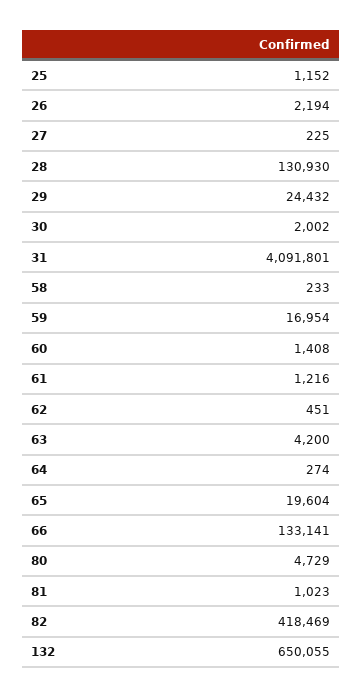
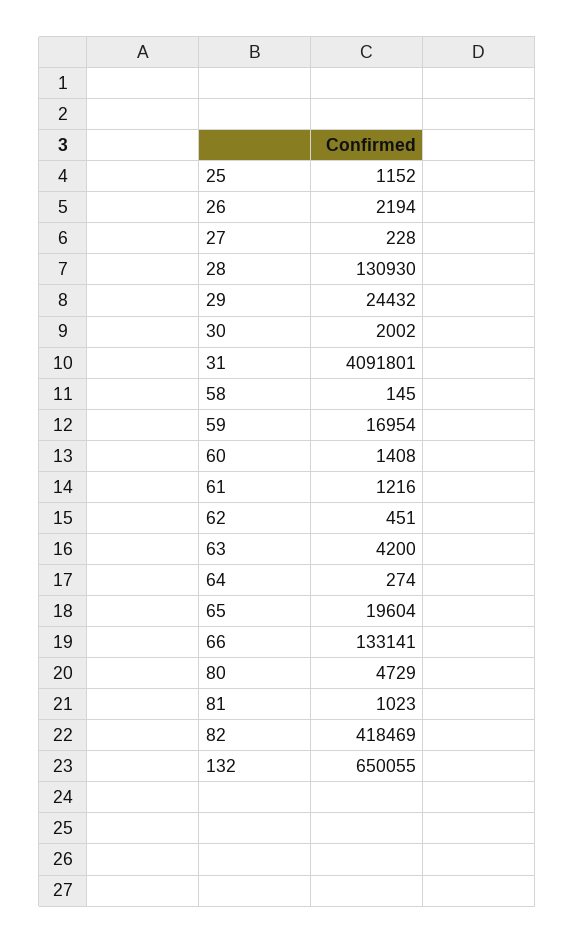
  {
    "25": 1152,
    "26": 2194,
-   "27": 225,
+   "27": 228,
    "28": 130930,
    "29": 24432,
    "30": 2002,
    "31": 4091801,
-   "58": 233,
+   "58": 145,
    "59": 16954,
    "60": 1408,
    "61": 1216,
    "62": 451,
    "63": 4200,
    "64": 274,
    "65": 19604,
    "66": 133141,
    "80": 4729,
    "81": 1023,
    "82": 418469,
    "132": 650055
  }

